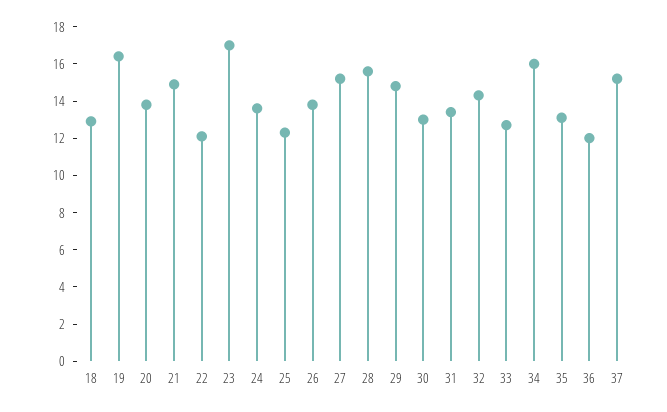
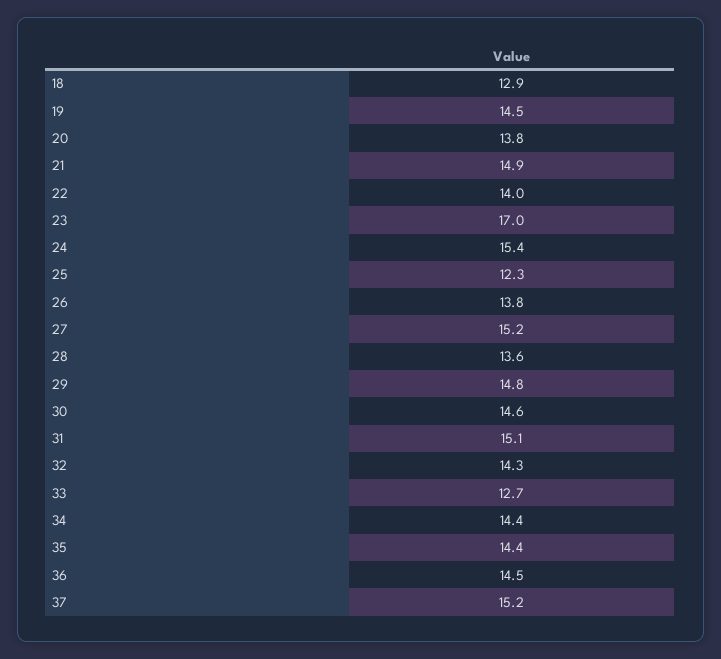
  {
    "18": 12.9,
-   "19": 16.5,
+   "19": 14.5,
    "20": 13.8,
    "21": 14.9,
-   "22": 12,
+   "22": 14,
    "23": 17,
-   "24": 13.5,
+   "24": 15.4,
    "25": 12.3,
    "26": 13.8,
    "27": 15.2,
-   "28": 15.5,
+   "28": 13.6,
    "29": 14.8,
-   "30": 13,
+   "30": 14.6,
-   "31": 13.5,
+   "31": 15.1,
    "32": 14.3,
    "33": 12.7,
-   "34": 16,
+   "34": 14.4,
-   "35": 13,
+   "35": 14.4,
-   "36": 12,
+   "36": 14.5,
    "37": 15.2
  }

